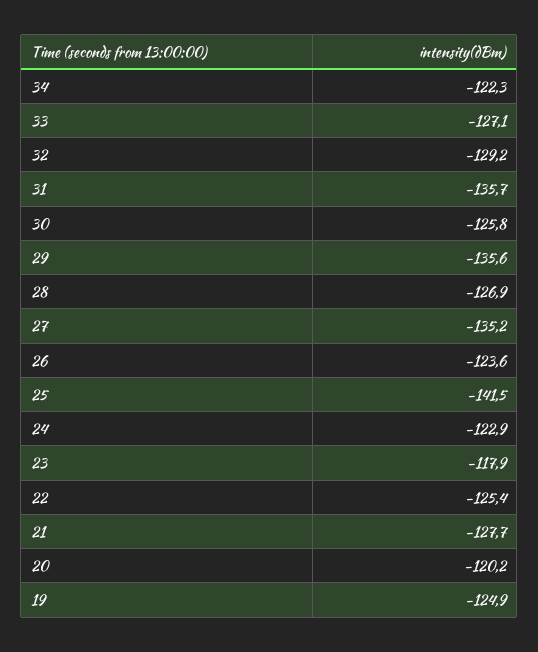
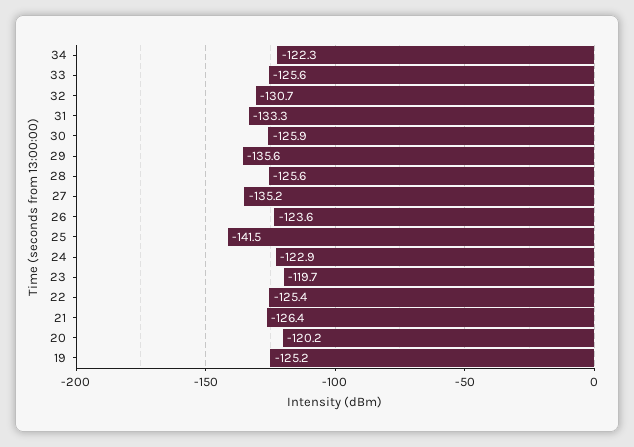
  {
    "34": -122.3,
-   "33": -127.1,
+   "33": -125.6,
-   "32": -129.2,
+   "32": -130.7,
-   "31": -135.7,
+   "31": -133.3,
-   "30": -125.8,
+   "30": -125.9,
    "29": -135.6,
-   "28": -126.9,
+   "28": -125.6,
    "27": -135.2,
    "26": -123.6,
    "25": -141.5,
    "24": -122.9,
-   "23": -117.9,
+   "23": -119.7,
    "22": -125.4,
-   "21": -127.7,
+   "21": -126.4,
    "20": -120.2,
-   "19": -124.9
+   "19": -125.2
  }

